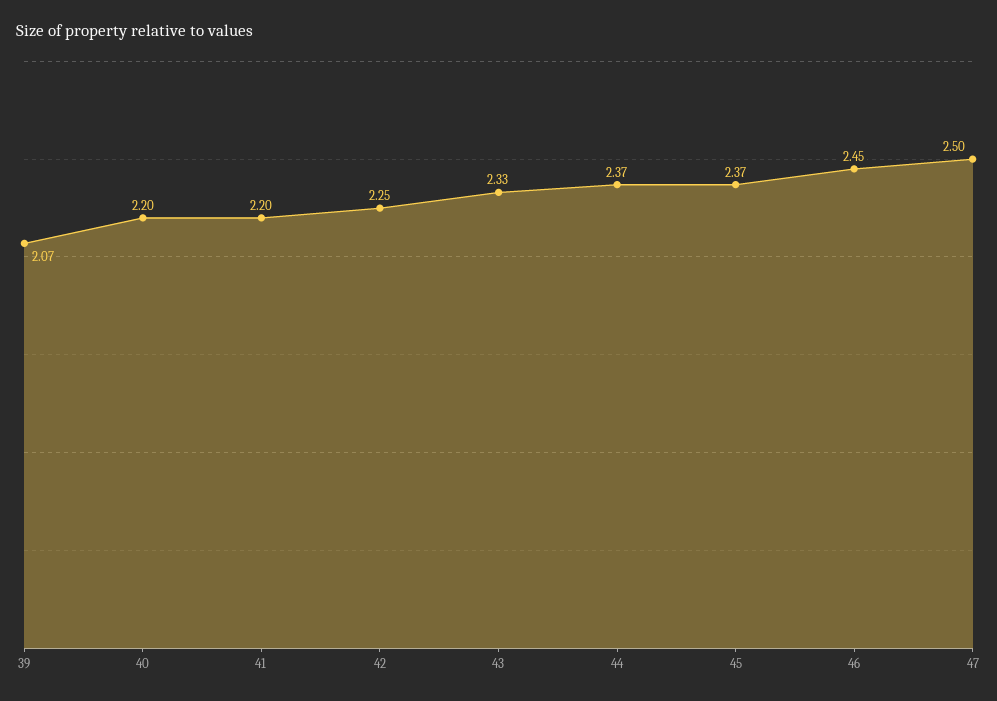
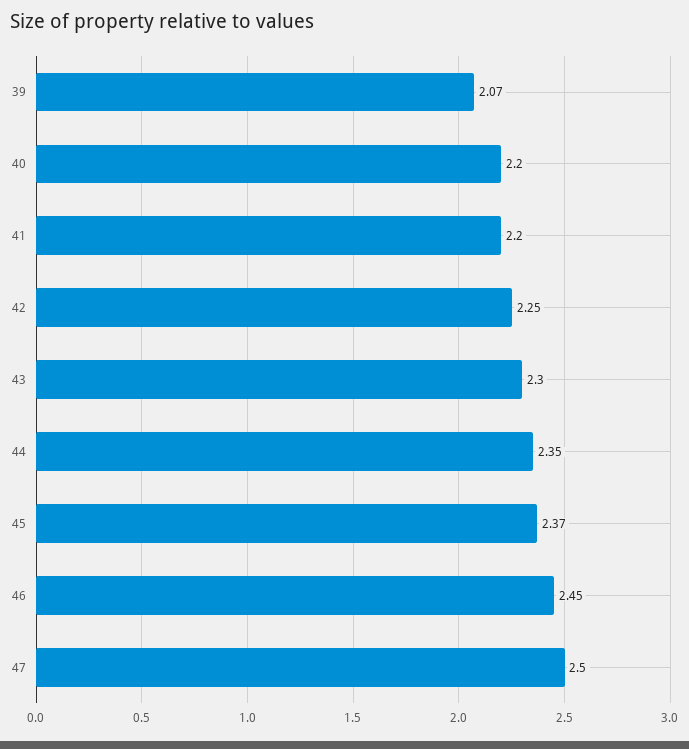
  {
    "39": 2.07,
    "40": 2.2,
    "41": 2.2,
    "42": 2.25,
-   "43": 2.33,
+   "43": 2.3,
-   "44": 2.37,
+   "44": 2.35,
    "45": 2.37,
    "46": 2.45,
    "47": 2.5
  }

